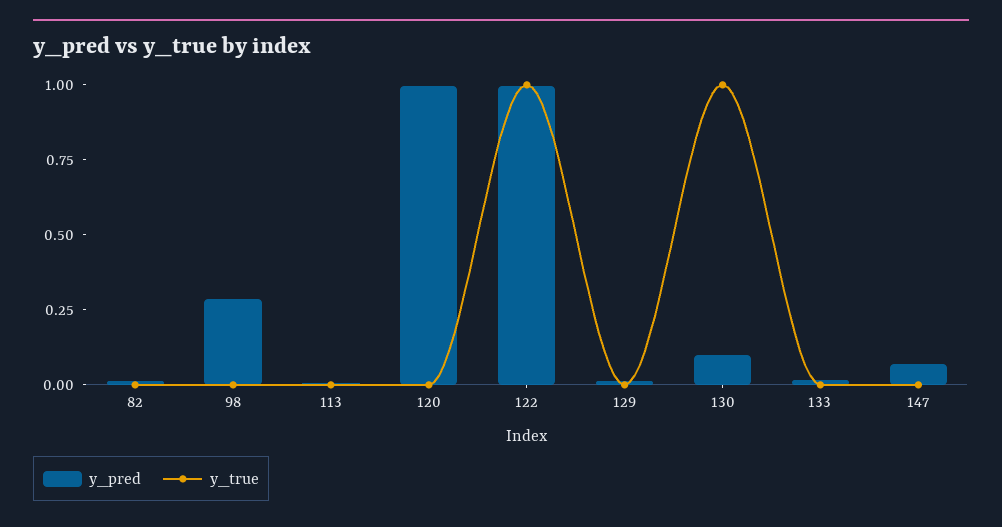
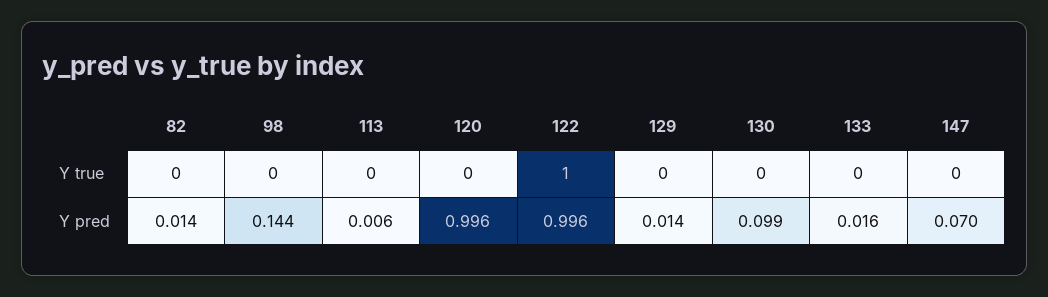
  {
    "y_pred": {
      "82": 0.014,
-     "98": 0.3,
+     "98": 0.144,
      "113": 0.006,
      "120": 0.996,
      "122": 0.996,
      "129": 0.014,
      "130": 0.099,
      "133": 0.016,
      "147": 0.07
    },
    "y_true": {
      "82": 0,
      "98": 0,
      "113": 0,
      "120": 0,
      "122": 1,
      "129": 0,
-     "130": 1,
+     "130": 0,
      "133": 0,
      "147": 0
    }
  }

